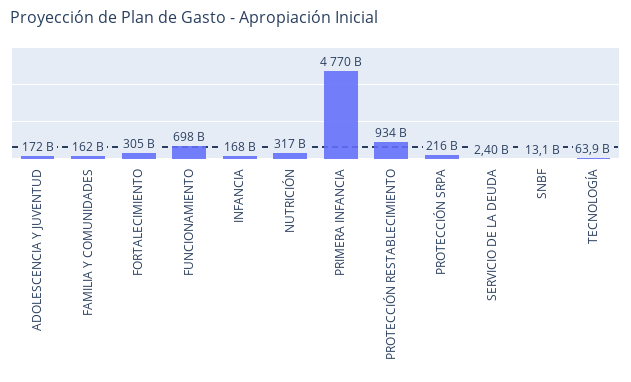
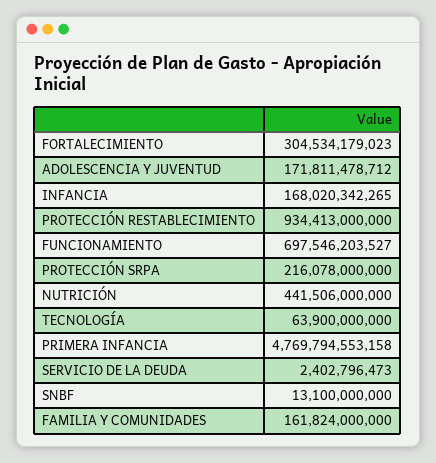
  {
    "ADOLESCENCIA Y JUVENTUD": 171811478712,
    "FAMILIA Y COMUNIDADES": 161824000000,
    "FORTALECIMIENTO": 304534179023,
    "FUNCIONAMIENTO": 697546203527,
    "INFANCIA": 168020342265,
-   "NUTRICIÓN": 317000000000,
+   "NUTRICIÓN": 441506000000,
    "PRIMERA INFANCIA": 4769794553158,
    "PROTECCIÓN RESTABLECIMIENTO": 934413000000,
    "PROTECCIÓN SRPA": 216078000000,
    "SERVICIO DE LA DEUDA": 2402796473,
    "SNBF": 13100000000,
    "TECNOLOGÍA": 63900000000
  }

